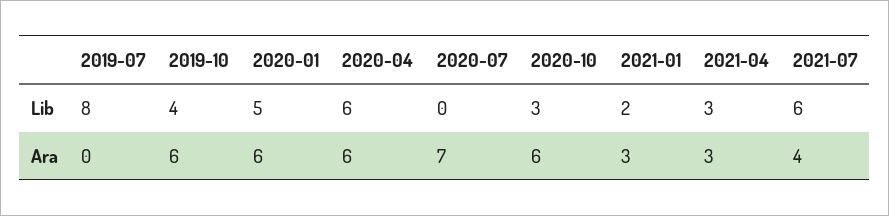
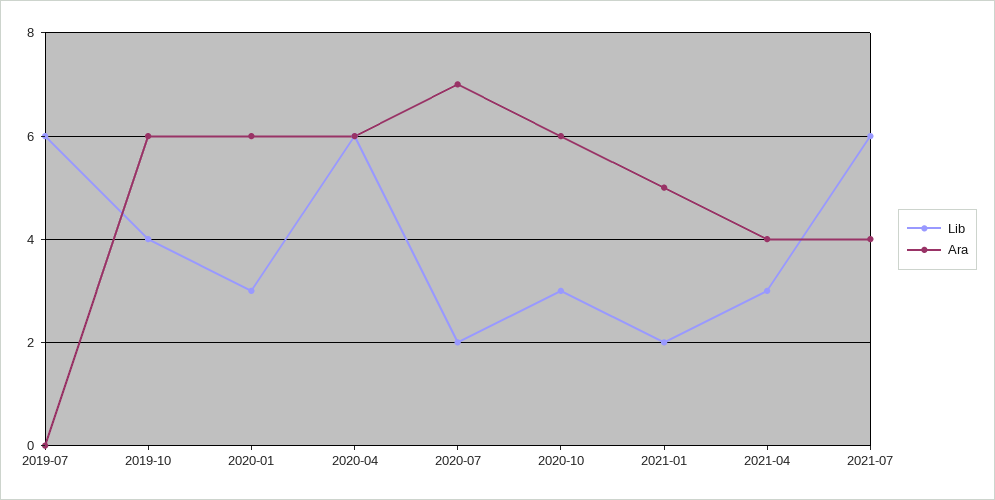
  {
    "Lib": {
-     "2019-07": 8,
+     "2019-07": 6,
      "2019-10": 4,
-     "2020-01": 5,
+     "2020-01": 3,
      "2020-04": 6,
-     "2020-07": 0,
+     "2020-07": 2,
      "2020-10": 3,
      "2021-01": 2,
      "2021-04": 3,
      "2021-07": 6
    },
    "Ara": {
      "2019-07": 0,
      "2019-10": 6,
      "2020-01": 6,
      "2020-04": 6,
      "2020-07": 7,
      "2020-10": 6,
-     "2021-01": 3,
+     "2021-01": 5,
-     "2021-04": 3,
+     "2021-04": 4,
      "2021-07": 4
    }
  }

